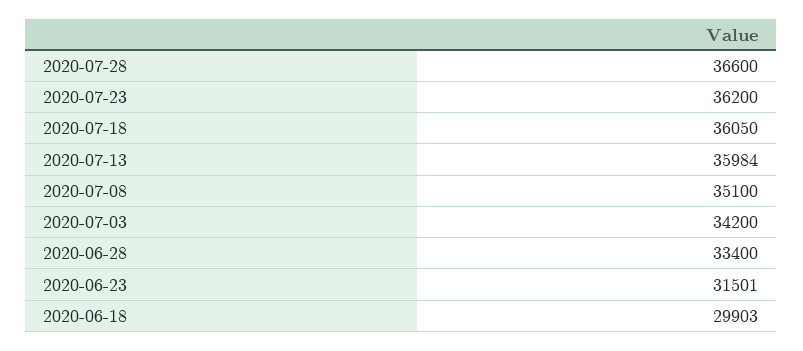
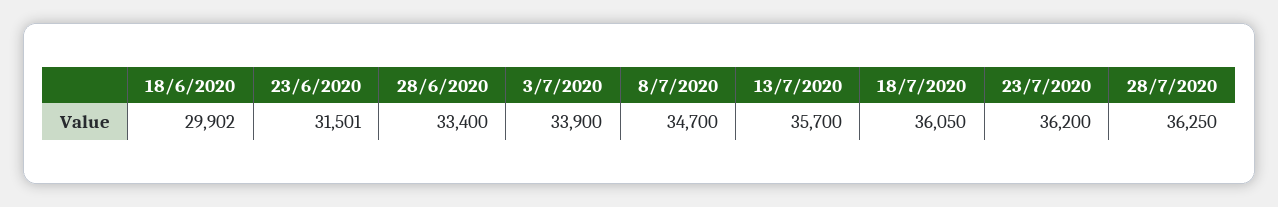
  {
-   "2020-07-28": 36600,
+   "2020-07-28": 36250,
    "2020-07-23": 36200,
    "2020-07-18": 36050,
-   "2020-07-13": 35984,
+   "2020-07-13": 35700,
-   "2020-07-08": 35100,
+   "2020-07-08": 34700,
-   "2020-07-03": 34200,
+   "2020-07-03": 33900,
    "2020-06-28": 33400,
    "2020-06-23": 31501,
-   "2020-06-18": 29903
+   "2020-06-18": 29902
  }

